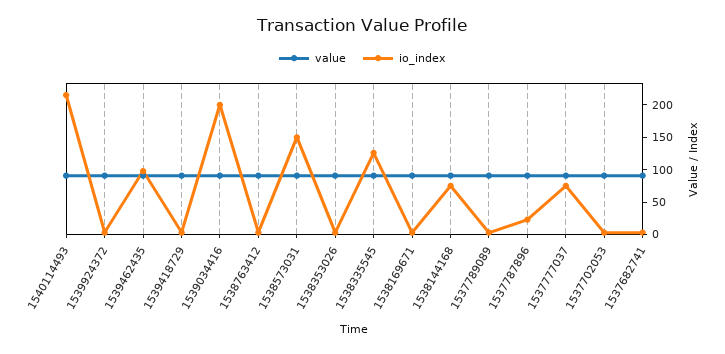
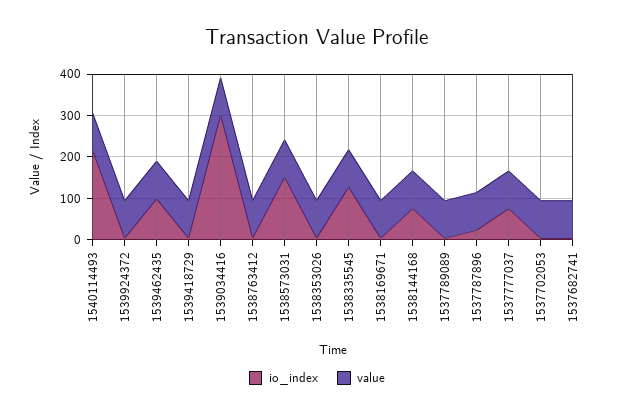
  {
    "value": {
      "1540114493": 100,
      "1539924372": 100,
      "1539462435": 100,
      "1539418729": 100,
      "1539034416": 100,
      "1538763412": 100,
      "1538573031": 100,
      "1538353026": 100,
      "1538335545": 100,
      "1538169671": 100,
      "1538144168": 100,
      "1537789089": 100,
      "1537787896": 100,
      "1537777037": 100,
      "1537702053": 100,
      "1537682741": 100
    },
    "io_index": {
      "1540114493": 220,
      "1539924372": 0,
      "1539462435": 100,
      "1539418729": 0,
-     "1539034416": 200,
+     "1539034416": 300,
      "1538763412": 0,
      "1538573031": 160,
      "1538353026": 0,
      "1538335545": 120,
      "1538169671": 0,
      "1538144168": 80,
      "1537789089": 0,
      "1537787896": 20,
      "1537777037": 80,
      "1537702053": 0,
      "1537682741": 0
    }
  }

